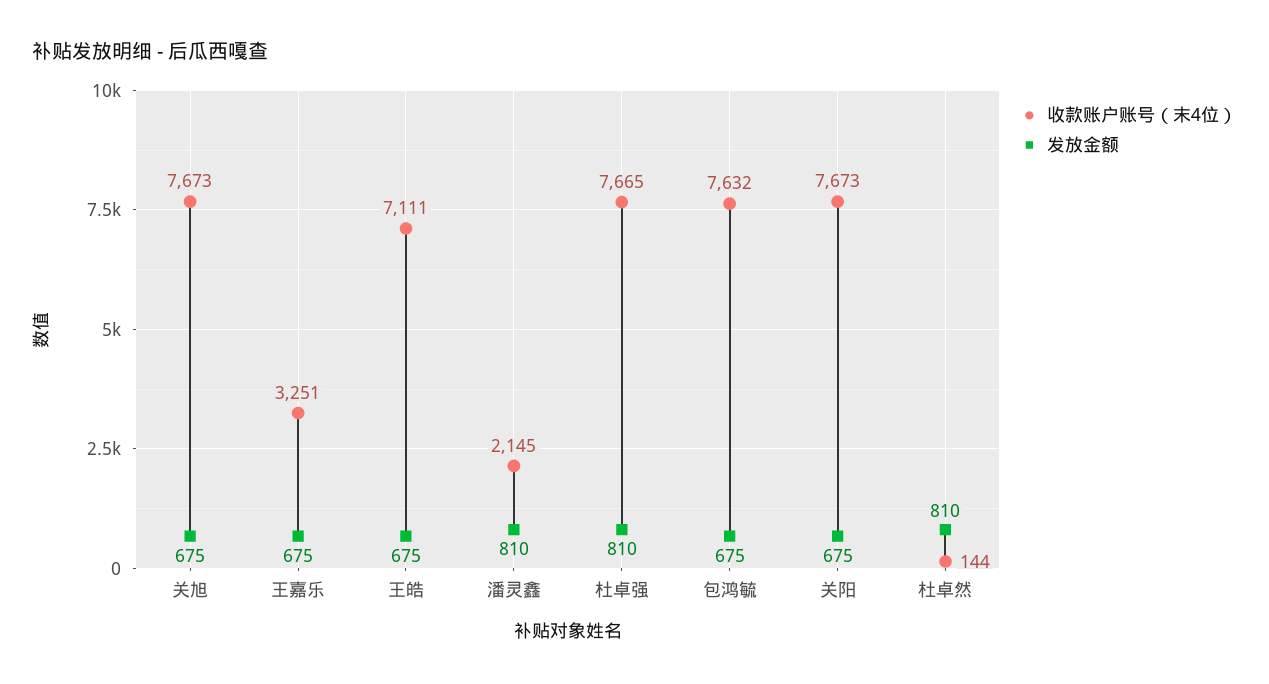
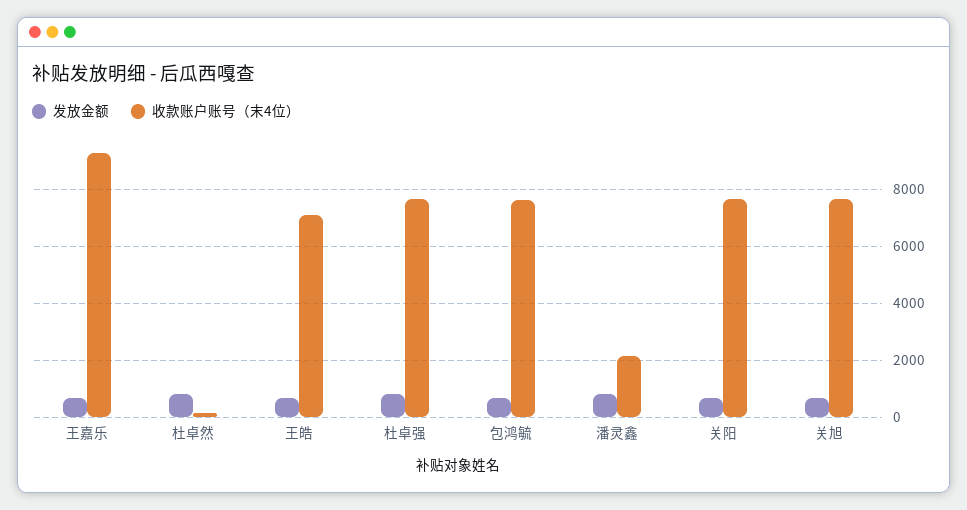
  {
    "收款账户账号（末4位）": {
      "关旭": 7673,
-     "王嘉乐": 3251,
+     "王嘉乐": 9250,
      "王皓": 7111,
      "潘灵鑫": 2145,
      "杜卓强": 7665,
      "包鸿毓": 7632,
      "关阳": 7673,
      "杜卓然": 144
    },
    "发放金额": {
      "关旭": 675,
      "王嘉乐": 675,
      "王皓": 675,
      "潘灵鑫": 810,
      "杜卓强": 810,
      "包鸿毓": 675,
      "关阳": 675,
      "杜卓然": 810
    }
  }

